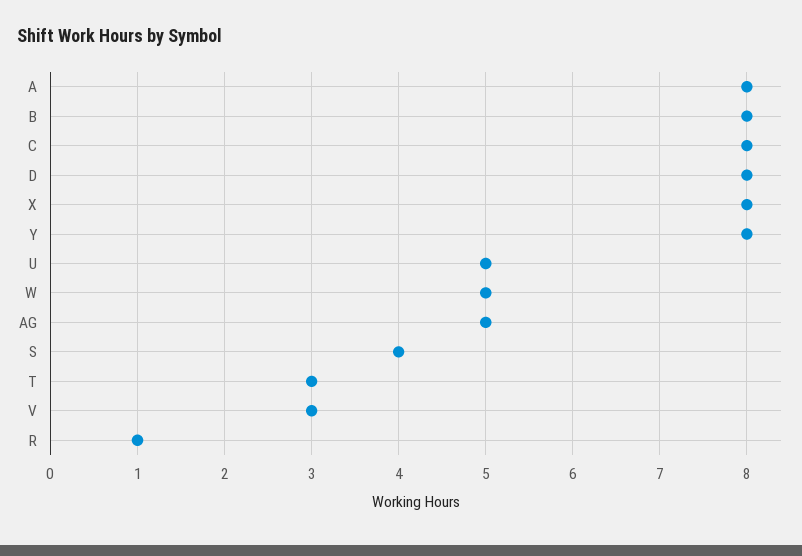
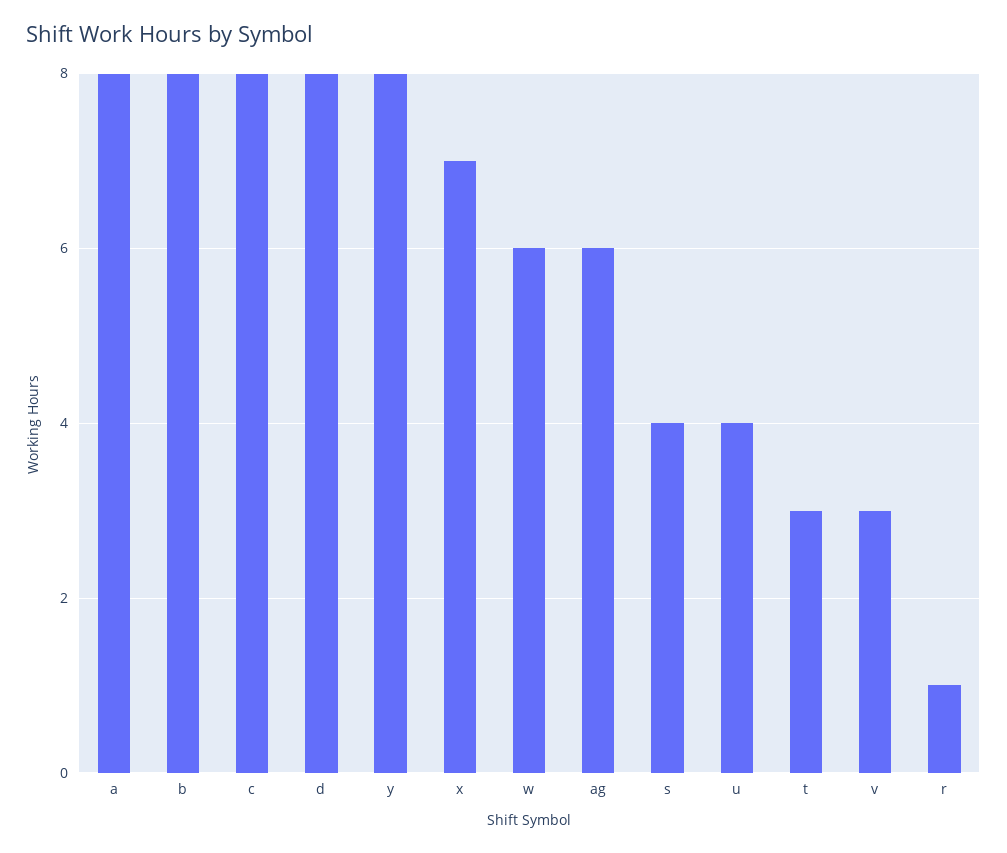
  {
    "A": 8,
    "B": 8,
    "C": 8,
    "D": 8,
-   "X": 8,
+   "X": 7,
    "Y": 8,
-   "U": 5,
+   "U": 4,
-   "W": 5,
+   "W": 6,
-   "AG": 5,
+   "AG": 6,
    "S": 4,
    "T": 3,
    "V": 3,
    "R": 1
  }

